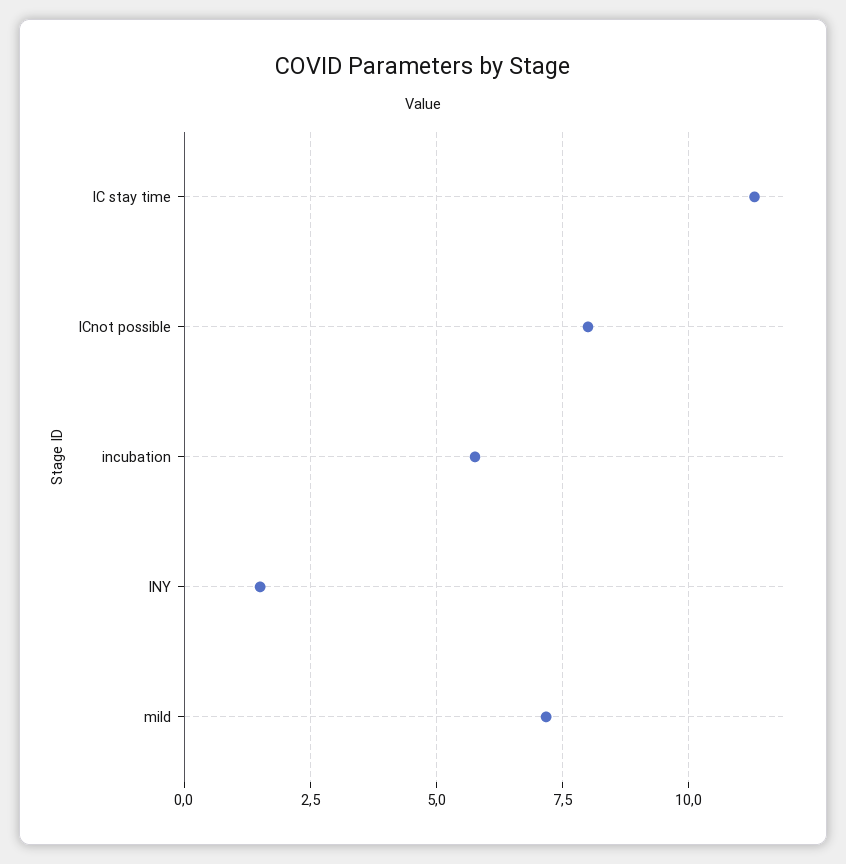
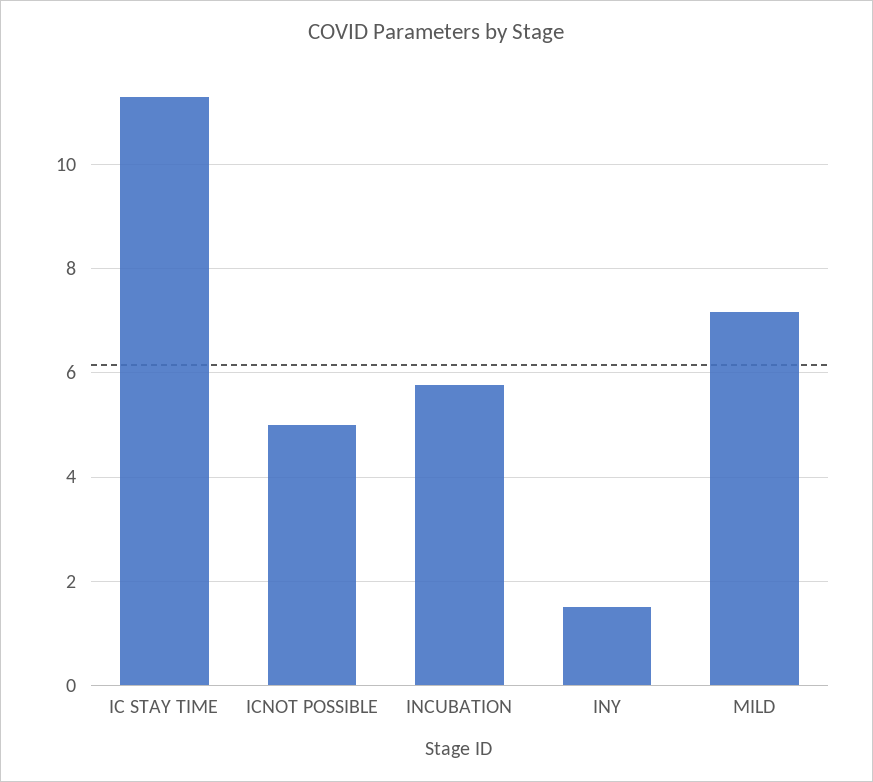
  {
    "IC stay time": 11.4,
-   "ICnot possible": 8,
+   "ICnot possible": 5,
    "incubation": 5.8,
    "INY": 1.6,
    "mild": 7.2
  }

